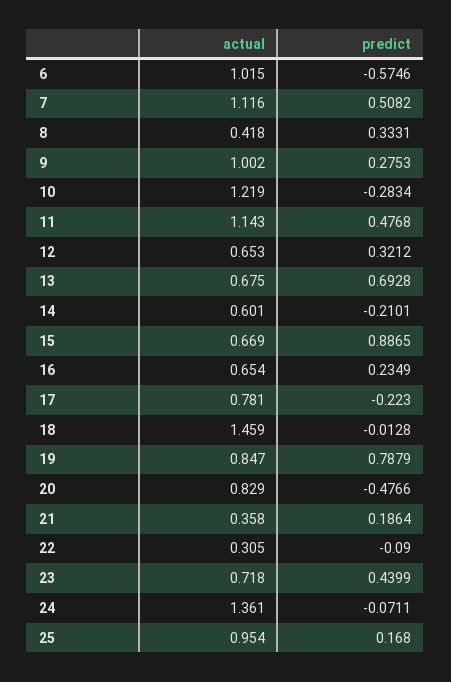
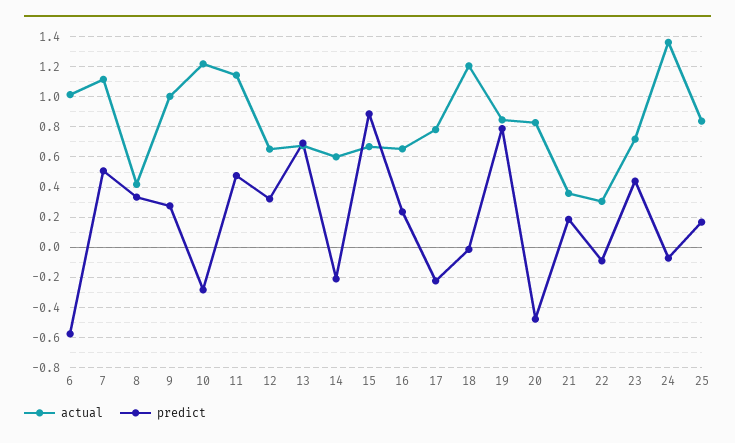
  {
    "actual": {
      "6": 1.015,
      "7": 1.116,
      "8": 0.418,
      "9": 1.002,
      "10": 1.219,
      "11": 1.143,
      "12": 0.653,
      "13": 0.675,
      "14": 0.601,
      "15": 0.669,
      "16": 0.654,
      "17": 0.781,
-     "18": 1.459,
+     "18": 1.2,
      "19": 0.847,
      "20": 0.829,
      "21": 0.358,
      "22": 0.305,
      "23": 0.718,
      "24": 1.361,
-     "25": 0.954
+     "25": 0.85
    },
    "predict": {
      "6": -0.5746,
      "7": 0.5082,
      "8": 0.3331,
      "9": 0.2753,
      "10": -0.2834,
      "11": 0.4768,
      "12": 0.3212,
      "13": 0.6928,
      "14": -0.2101,
      "15": 0.8865,
      "16": 0.2349,
      "17": -0.223,
      "18": -0.0128,
      "19": 0.7879,
      "20": -0.4766,
      "21": 0.1864,
      "22": -0.09,
      "23": 0.4399,
      "24": -0.0711,
      "25": 0.168
    }
  }

